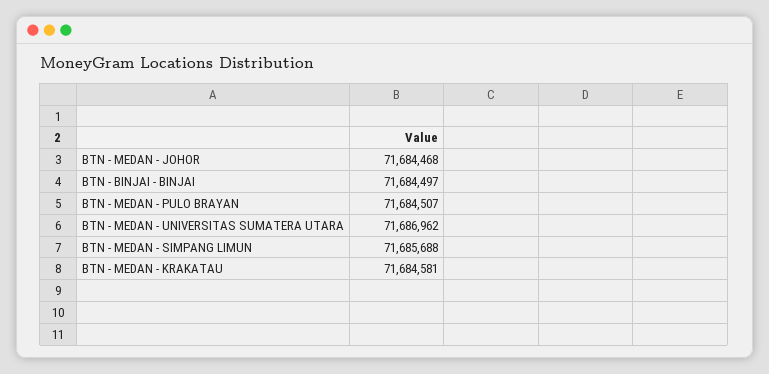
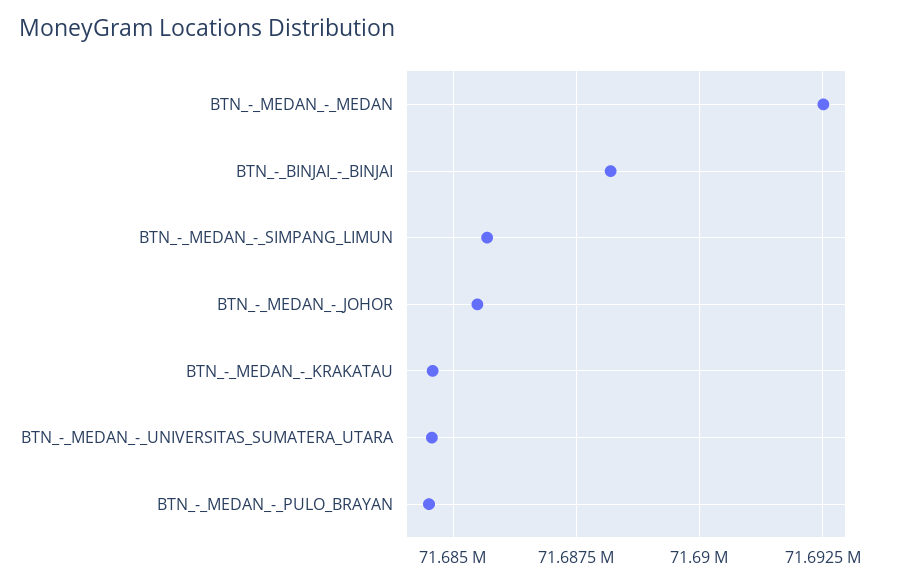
  {
-   "BTN - MEDAN - JOHOR": 71684468,
+   "BTN - MEDAN - JOHOR": 71685500,
-   "BTN - BINJAI - BINJAI": 71684497,
+   "BTN - BINJAI - BINJAI": 71688250,
    "BTN - MEDAN - PULO BRAYAN": 71684507,
-   "BTN - MEDAN - UNIVERSITAS SUMATERA UTARA": 71686962,
+   "BTN - MEDAN - UNIVERSITAS SUMATERA UTARA": 71684500,
    "BTN - MEDAN - SIMPANG LIMUN": 71685688,
-   "BTN - MEDAN - KRAKATAU": 71684581
+   "BTN - MEDAN - KRAKATAU": 71684581,
+   "BTN_-_MEDAN_-_MEDAN": 71692500
  }

